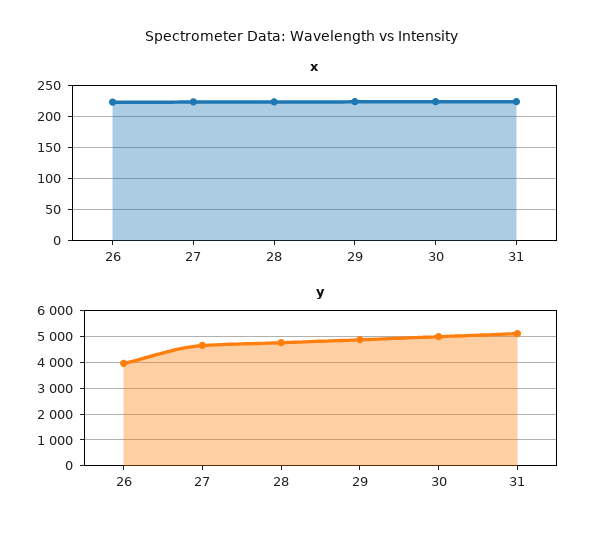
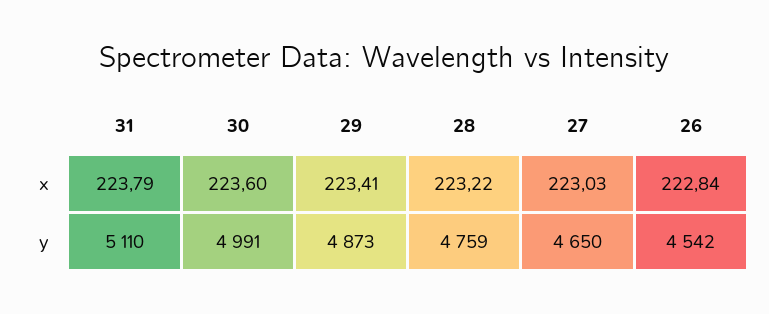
  {
    "x": {
      "26": 222.84,
      "27": 223.03,
      "28": 223.22,
      "29": 223.41,
      "30": 223.6,
      "31": 223.79
    },
    "y": {
-     "26": 4000,
+     "26": 4542,
      "27": 4650,
      "28": 4759,
      "29": 4873,
      "30": 4991,
      "31": 5110
    }
  }

